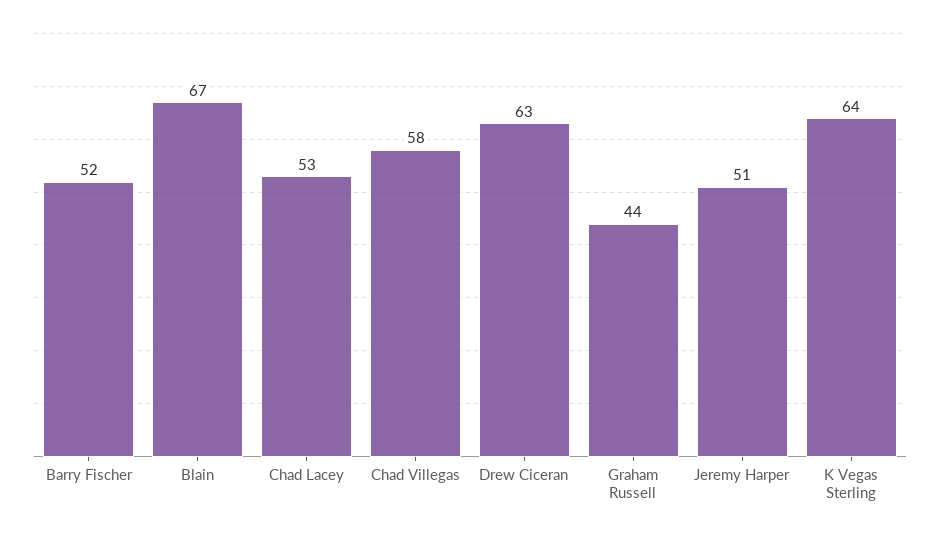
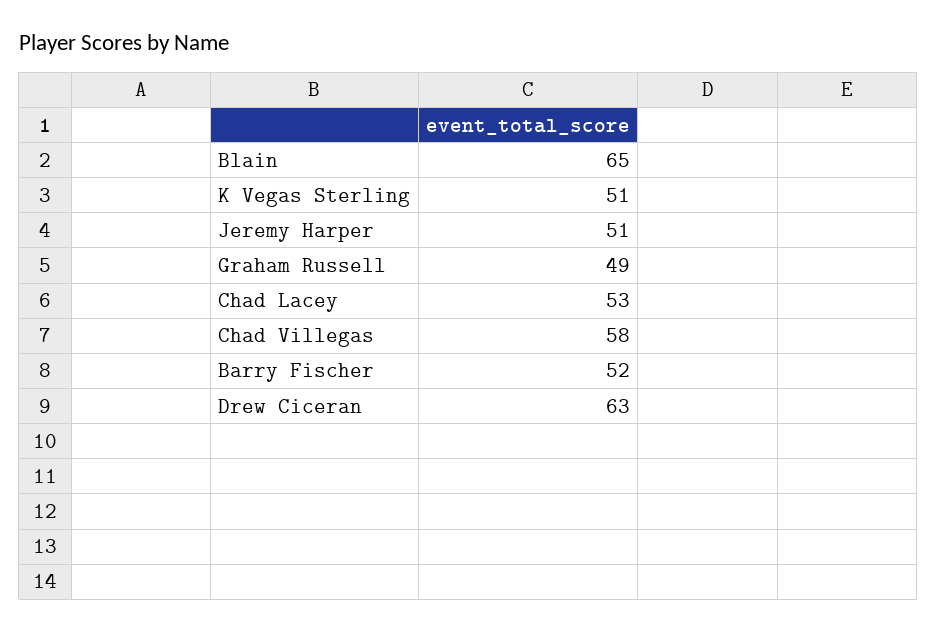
  {
    "Barry Fischer": 52,
-   "Blain": 67,
+   "Blain": 65,
    "Chad Lacey": 53,
    "Chad Villegas": 58,
    "Drew Ciceran": 63,
-   "Graham Russell": 44,
+   "Graham Russell": 49,
    "Jeremy Harper": 51,
-   "K Vegas Sterling": 64
+   "K Vegas Sterling": 51
  }

